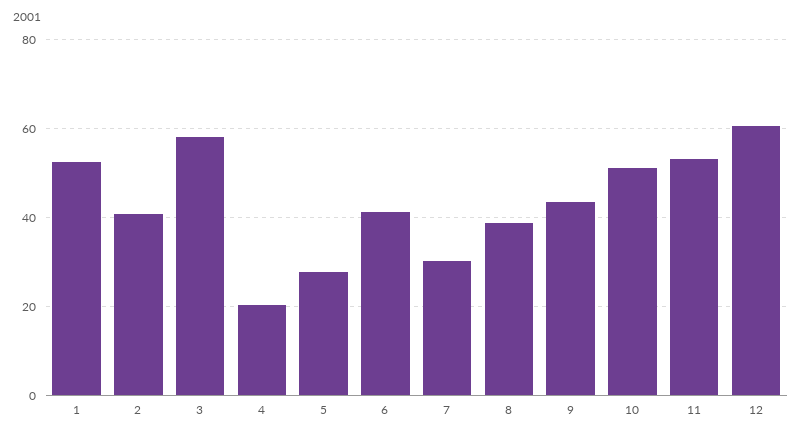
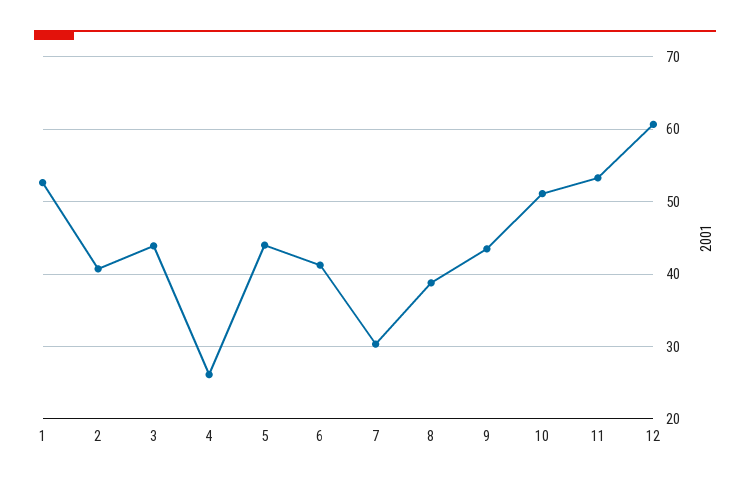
  {
    "1": 53,
    "2": 41,
-   "3": 58,
+   "3": 44,
-   "4": 20,
+   "4": 26,
-   "5": 28,
+   "5": 44,
    "6": 41,
    "7": 30,
    "8": 39,
    "9": 43,
    "10": 51,
    "11": 53,
    "12": 61
  }

